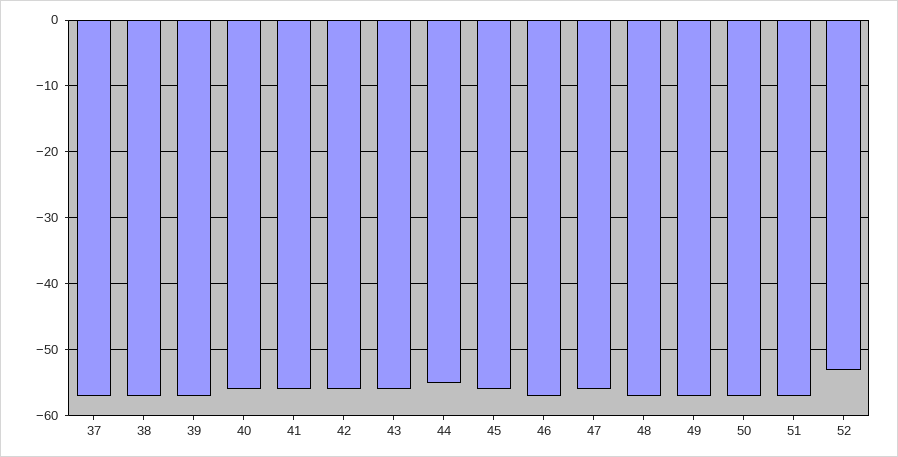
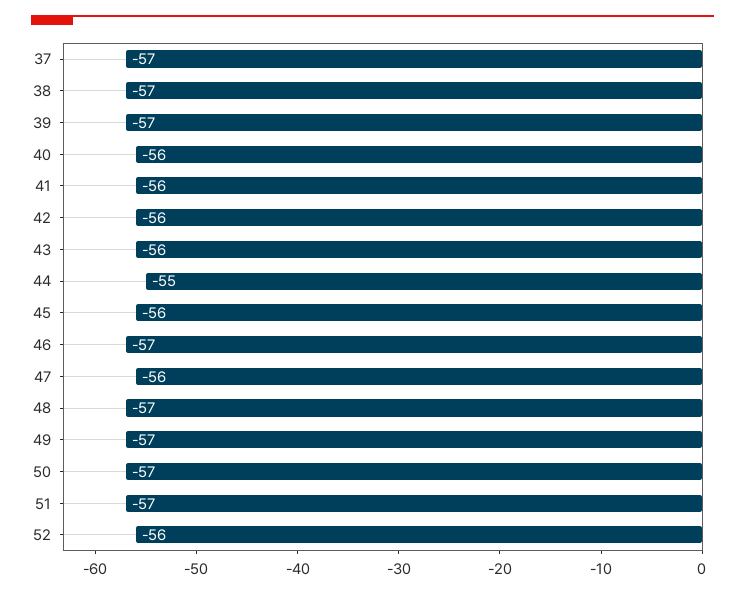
  {
    "37": -57,
    "38": -57,
    "39": -57,
    "40": -56,
    "41": -56,
    "42": -56,
    "43": -56,
    "44": -55,
    "45": -56,
    "46": -57,
    "47": -56,
    "48": -57,
    "49": -57,
    "50": -57,
    "51": -57,
-   "52": -53
+   "52": -56
  }

